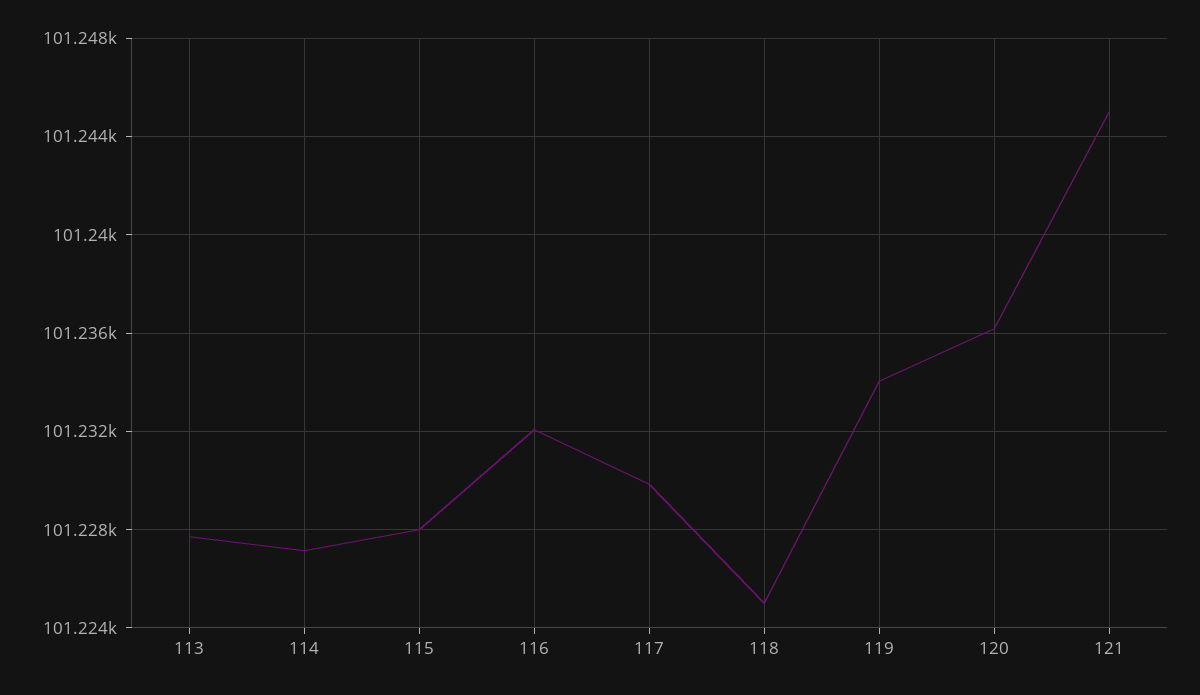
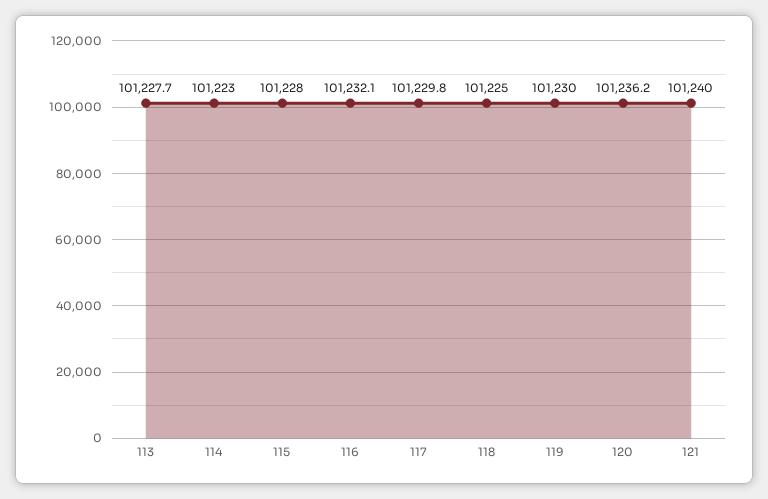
  {
    "113": 101227.7,
-   "114": 101227,
+   "114": 101223,
    "115": 101228,
    "116": 101232.1,
    "117": 101229.8,
    "118": 101225,
-   "119": 101234,
+   "119": 101230,
    "120": 101236.2,
-   "121": 101245
+   "121": 101240
  }

